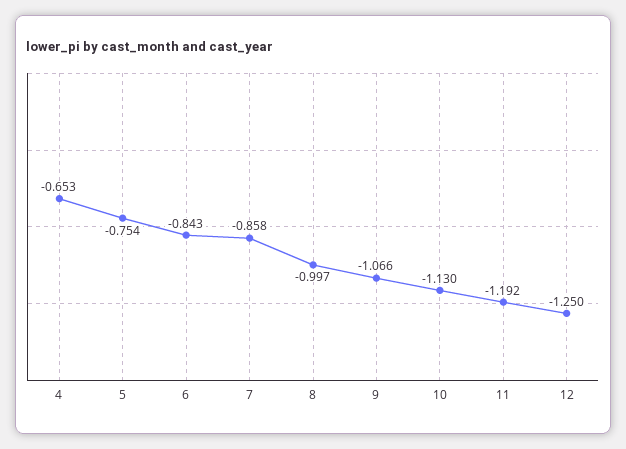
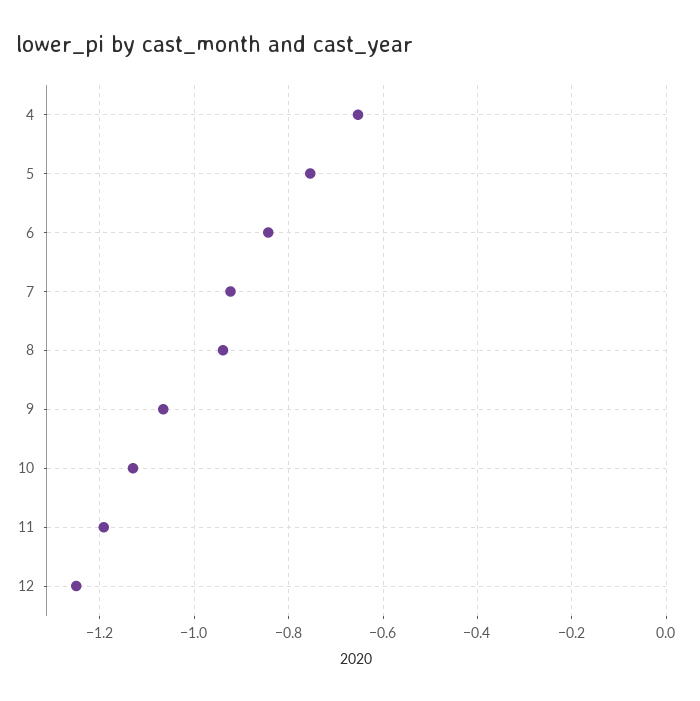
  {
    "4": -0.653,
    "5": -0.754,
    "6": -0.843,
-   "7": -0.858,
+   "7": -0.92,
-   "8": -0.997,
+   "8": -0.94,
    "9": -1.066,
    "10": -1.13,
    "11": -1.192,
    "12": -1.25
  }

